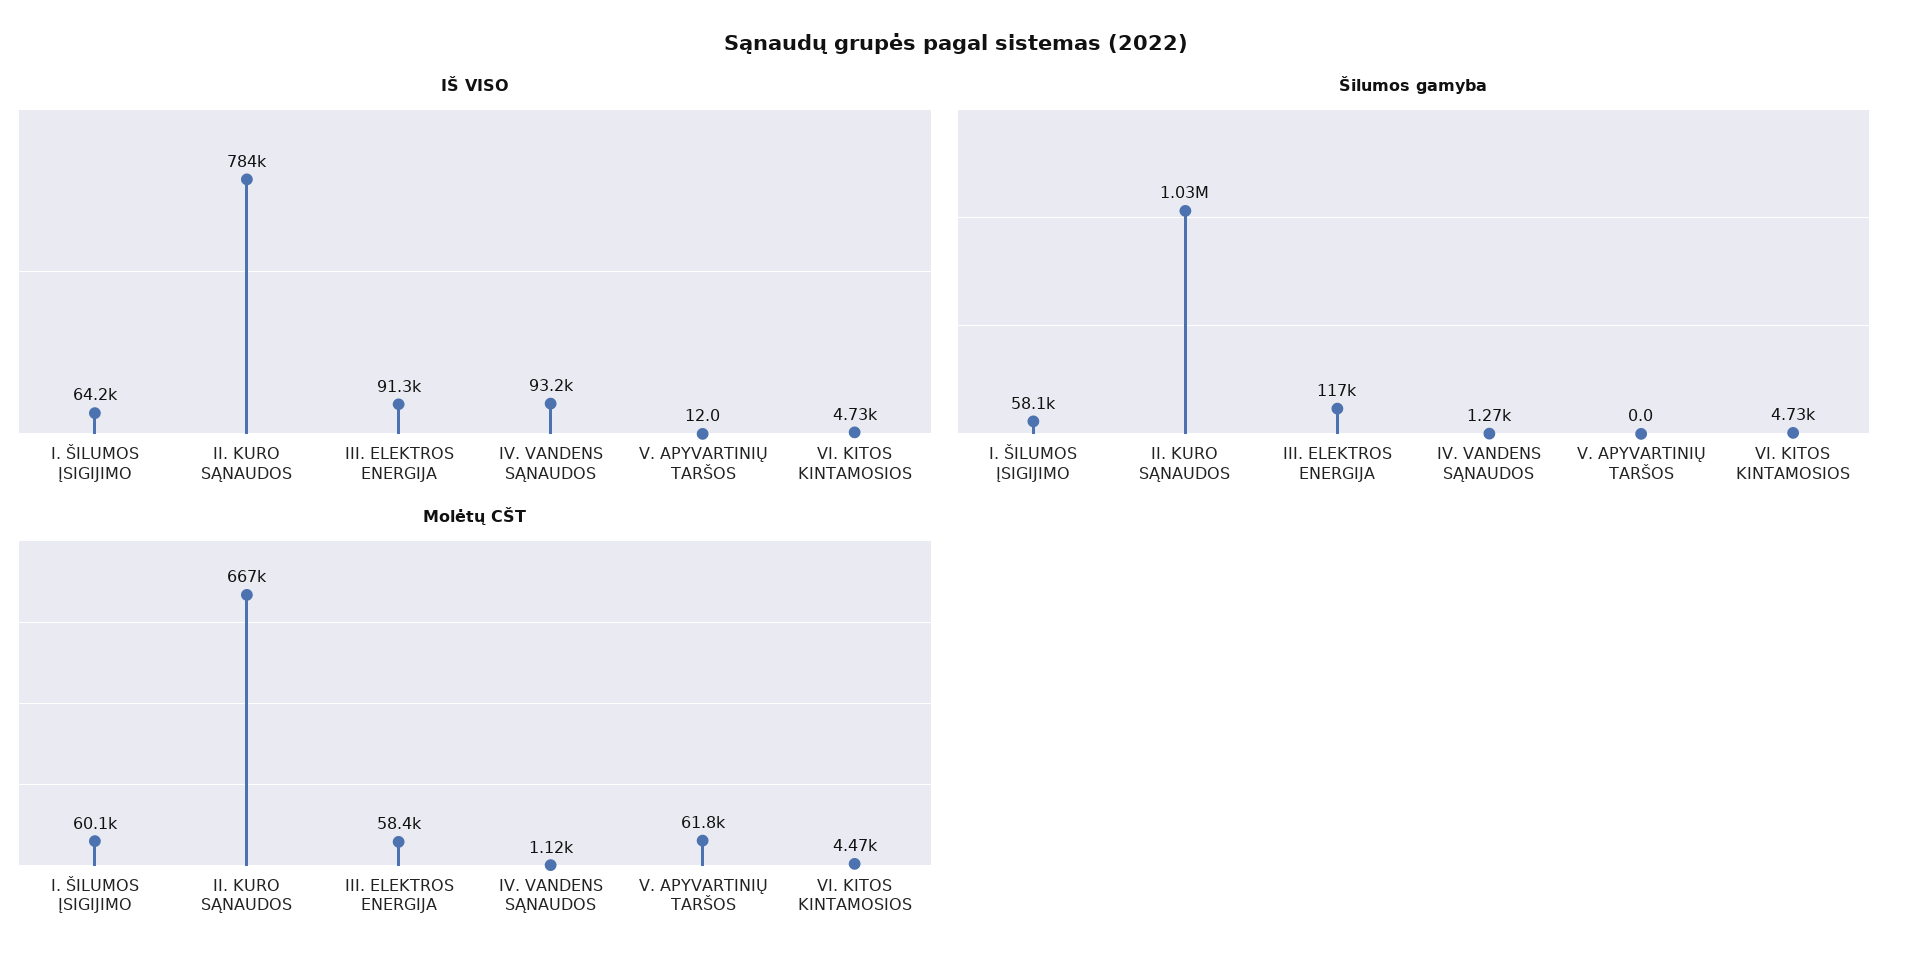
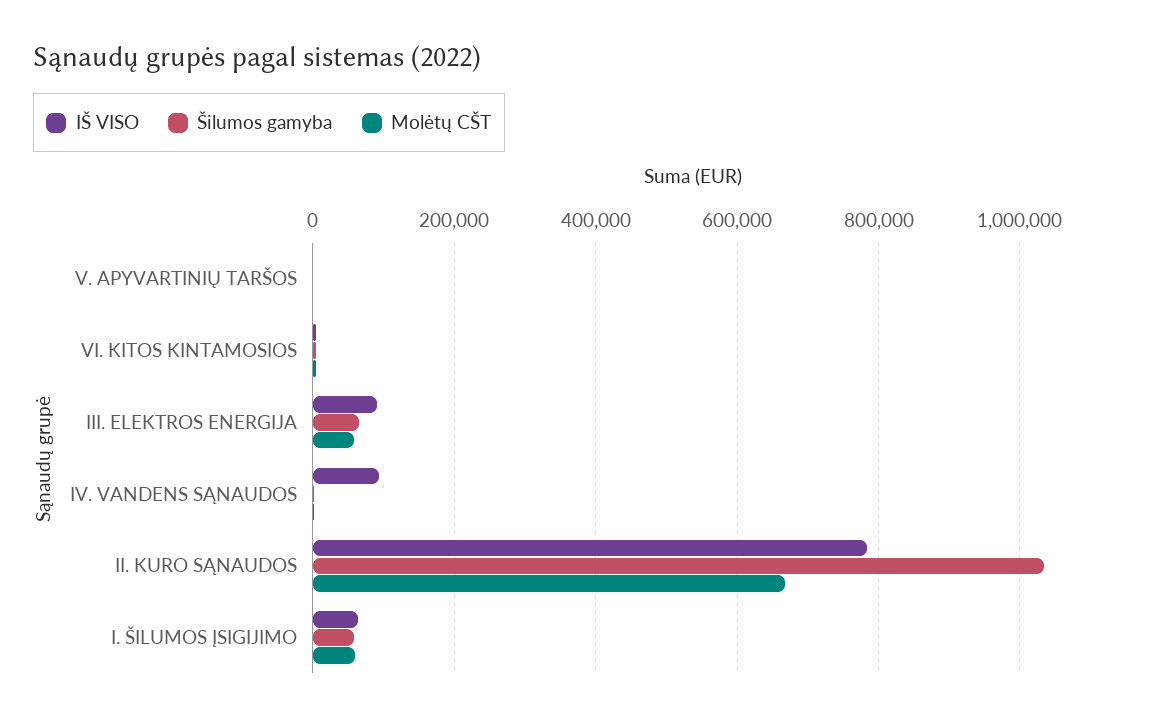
  {
    "IŠ VISO": {
      "I. ŠILUMOS ĮSIGIJIMO": 64200,
      "II. KURO SĄNAUDOS": 784000,
      "III. ELEKTROS ENERGIJA": 91300,
      "IV. VANDENS SĄNAUDOS": 93200,
      "V. APYVARTINIŲ TARŠOS": 12,
      "VI. KITOS KINTAMOSIOS": 4730
    },
    "Šilumos gamyba": {
      "I. ŠILUMOS ĮSIGIJIMO": 58100,
      "II. KURO SĄNAUDOS": 1030000,
-     "III. ELEKTROS ENERGIJA": 117000,
+     "III. ELEKTROS ENERGIJA": 60000,
      "IV. VANDENS SĄNAUDOS": 1270,
      "V. APYVARTINIŲ TARŠOS": 0,
      "VI. KITOS KINTAMOSIOS": 4730
    },
    "Molėtų CŠT": {
      "I. ŠILUMOS ĮSIGIJIMO": 60100,
      "II. KURO SĄNAUDOS": 667000,
      "III. ELEKTROS ENERGIJA": 58400,
      "IV. VANDENS SĄNAUDOS": 1120,
-     "V. APYVARTINIŲ TARŠOS": 61800,
+     "V. APYVARTINIŲ TARŠOS": 0,
      "VI. KITOS KINTAMOSIOS": 4470
    }
  }

